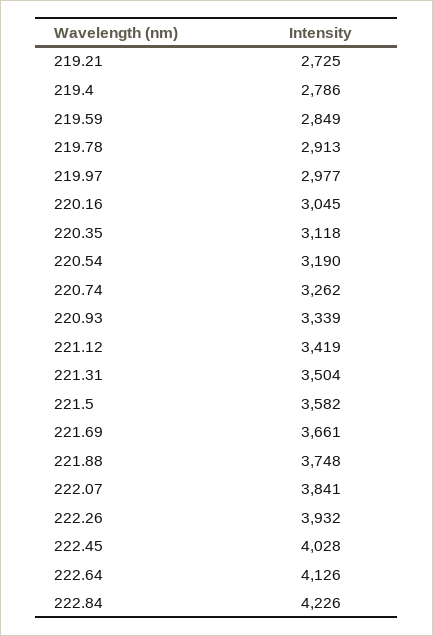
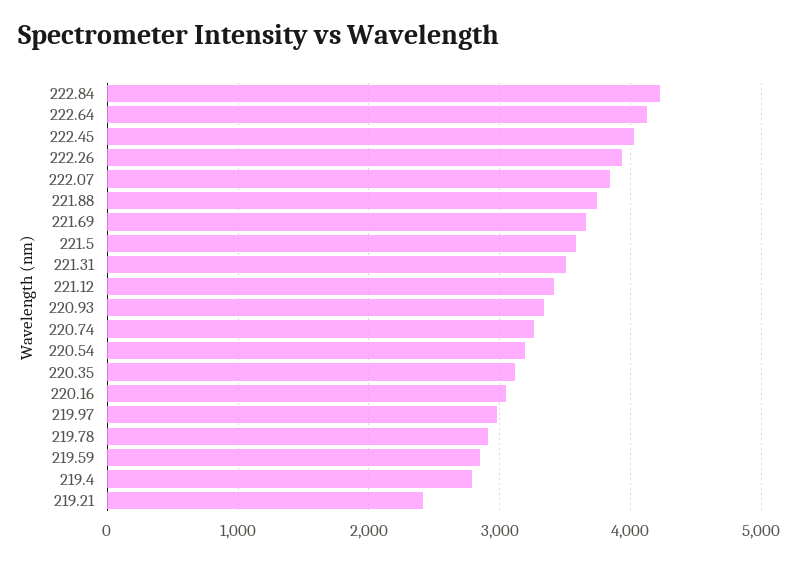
  {
-   "219.21": 2725,
+   "219.21": 2400,
    "219.4": 2786,
    "219.59": 2849,
    "219.78": 2913,
    "219.97": 2977,
    "220.16": 3045,
    "220.35": 3118,
    "220.54": 3190,
    "220.74": 3262,
    "220.93": 3339,
    "221.12": 3419,
    "221.31": 3504,
    "221.5": 3582,
    "221.69": 3661,
    "221.88": 3748,
    "222.07": 3841,
    "222.26": 3932,
    "222.45": 4028,
    "222.64": 4126,
    "222.84": 4226
  }

